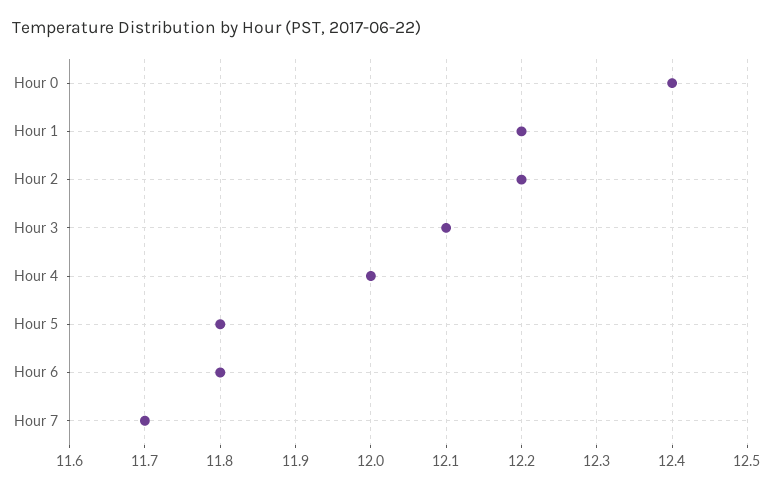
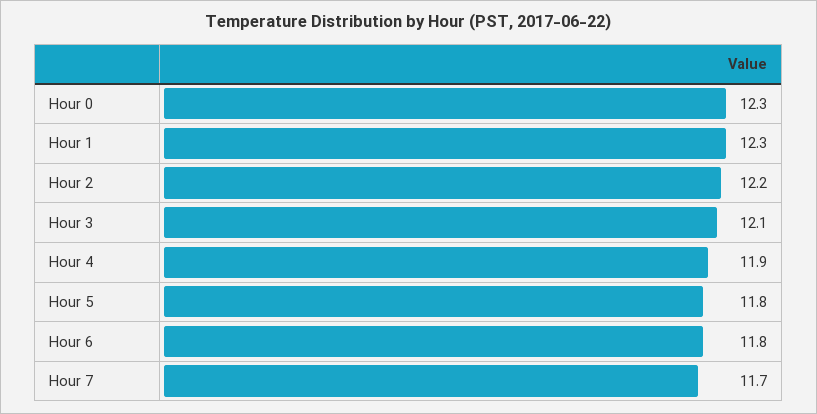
  {
-   "Hour 0": 12.4,
+   "Hour 0": 12.3,
-   "Hour 1": 12.2,
+   "Hour 1": 12.3,
    "Hour 2": 12.2,
    "Hour 3": 12.1,
-   "Hour 4": 12,
+   "Hour 4": 11.9,
    "Hour 5": 11.8,
    "Hour 6": 11.8,
    "Hour 7": 11.7
  }

